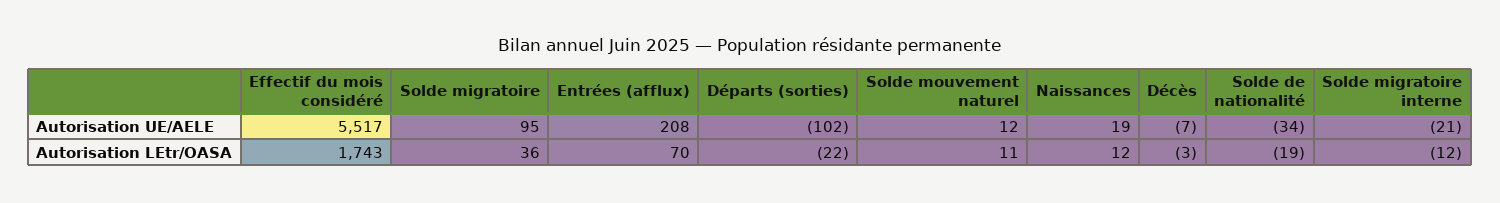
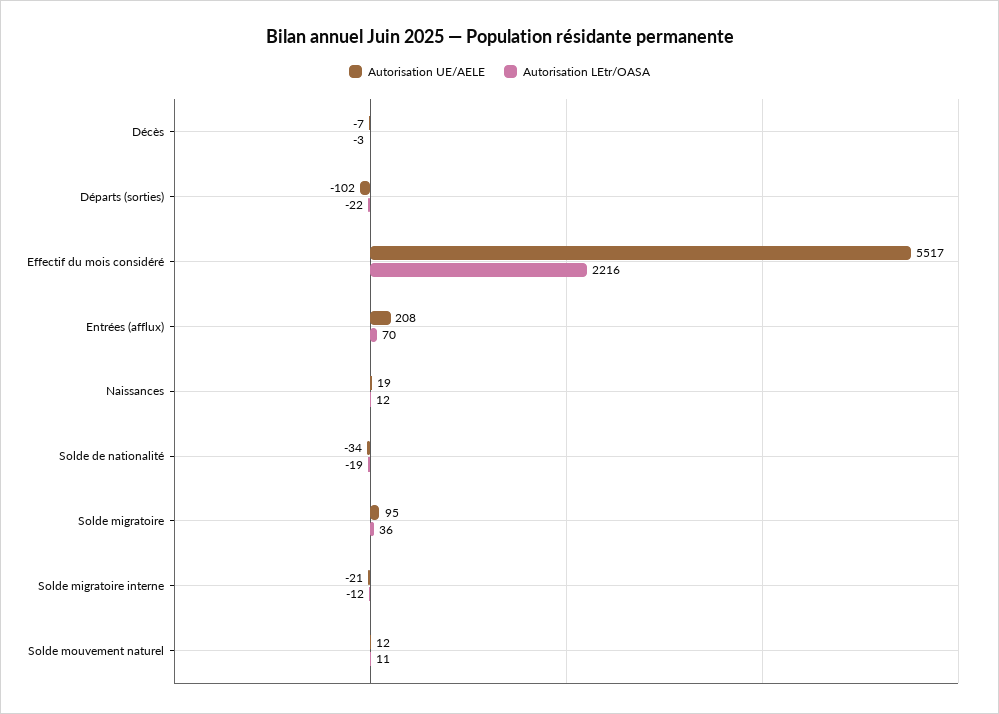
  {
    "Autorisation UE/AELE": {
      "Effectif du mois considéré": 5517,
      "Solde migratoire": 95,
      "Entrées (afflux)": 208,
      "Départs (sorties)": -102,
      "Solde mouvement naturel": 12,
      "Naissances": 19,
      "Décès": -7,
      "Solde de nationalité": -34,
      "Solde migratoire interne": -21
    },
    "Autorisation LEtr/OASA": {
-     "Effectif du mois considéré": 1743,
+     "Effectif du mois considéré": 2216,
      "Solde migratoire": 36,
      "Entrées (afflux)": 70,
      "Départs (sorties)": -22,
      "Solde mouvement naturel": 11,
      "Naissances": 12,
      "Décès": -3,
      "Solde de nationalité": -19,
      "Solde migratoire interne": -12
    }
  }

